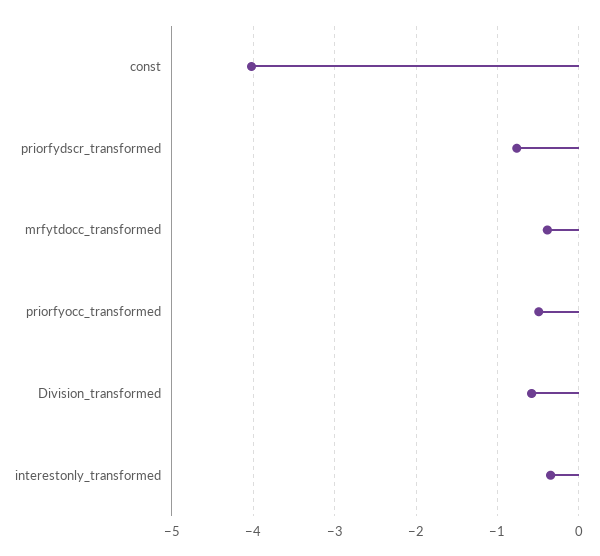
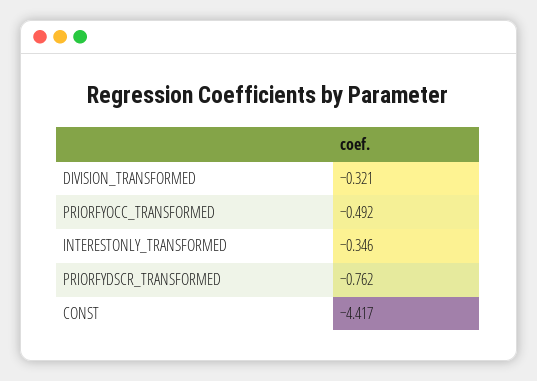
  {
-   "const": -4,
+   "const": -4.417,
    "priorfydscr_transformed": -0.762,
-   "mrfytdocc_transformed": -0.4,
    "priorfyocc_transformed": -0.492,
-   "Division_transformed": -0.6,
+   "Division_transformed": -0.321,
    "interestonly_transformed": -0.346
  }

